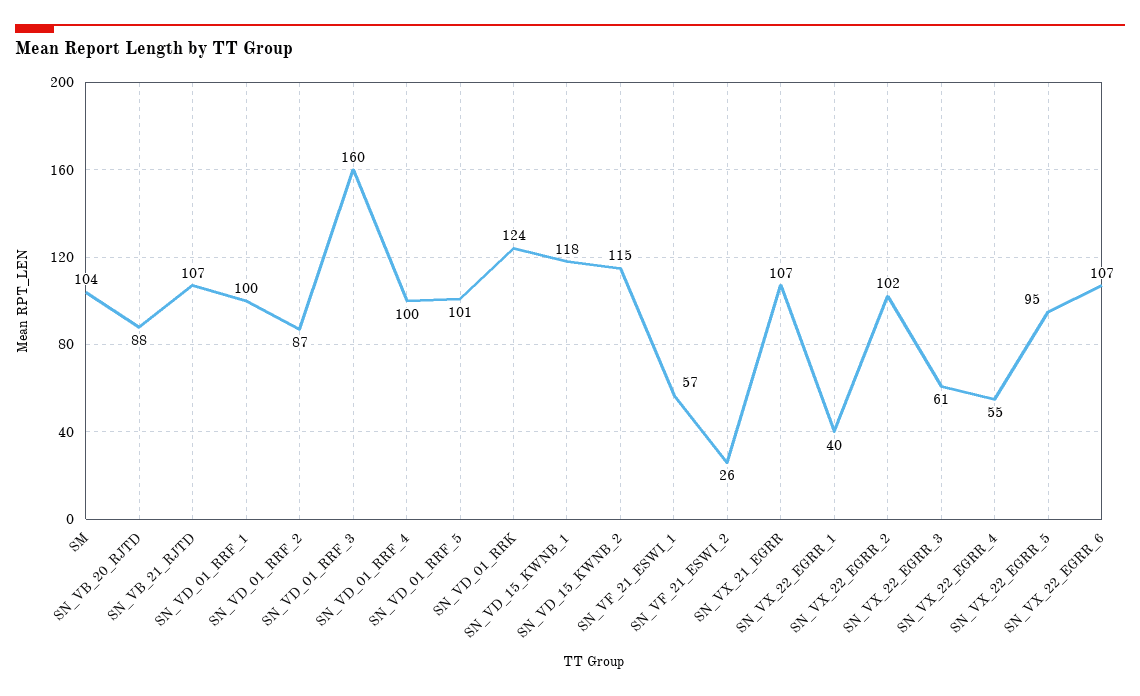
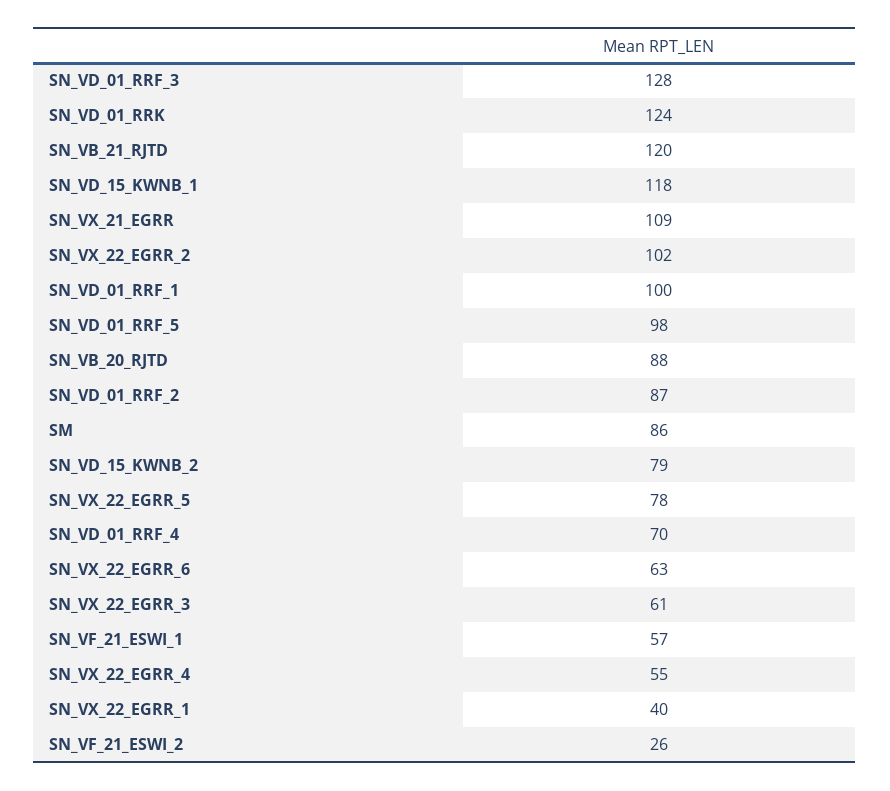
  {
-   "SM": 104,
+   "SM": 86,
    "SN_VB_20_RJTD": 88,
-   "SN_VB_21_RJTD": 107,
+   "SN_VB_21_RJTD": 120,
    "SN_VD_01_RRF_1": 100,
    "SN_VD_01_RRF_2": 87,
-   "SN_VD_01_RRF_3": 160,
+   "SN_VD_01_RRF_3": 128,
-   "SN_VD_01_RRF_4": 100,
+   "SN_VD_01_RRF_4": 70,
-   "SN_VD_01_RRF_5": 101,
+   "SN_VD_01_RRF_5": 98,
    "SN_VD_01_RRK": 124,
    "SN_VD_15_KWNB_1": 118,
-   "SN_VD_15_KWNB_2": 115,
+   "SN_VD_15_KWNB_2": 79,
    "SN_VF_21_ESWI_1": 57,
    "SN_VF_21_ESWI_2": 26,
-   "SN_VX_21_EGRR": 107,
+   "SN_VX_21_EGRR": 109,
    "SN_VX_22_EGRR_1": 40,
    "SN_VX_22_EGRR_2": 102,
    "SN_VX_22_EGRR_3": 61,
    "SN_VX_22_EGRR_4": 55,
-   "SN_VX_22_EGRR_5": 95,
+   "SN_VX_22_EGRR_5": 78,
-   "SN_VX_22_EGRR_6": 107
+   "SN_VX_22_EGRR_6": 63
  }

